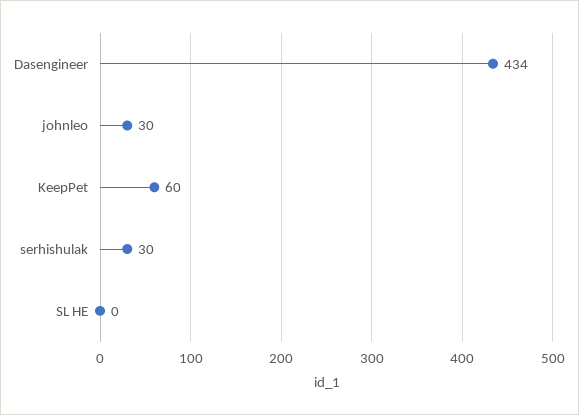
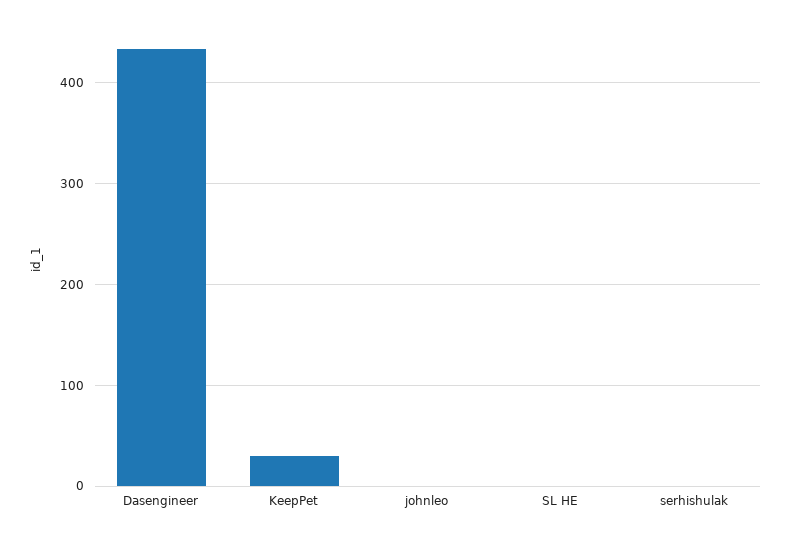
  {
    "Dasengineer": 434,
-   "johnleo": 30,
+   "johnleo": 0,
-   "KeepPet": 60,
+   "KeepPet": 30,
-   "serhishulak": 30,
+   "serhishulak": 0,
    "SL HE": 0
  }

